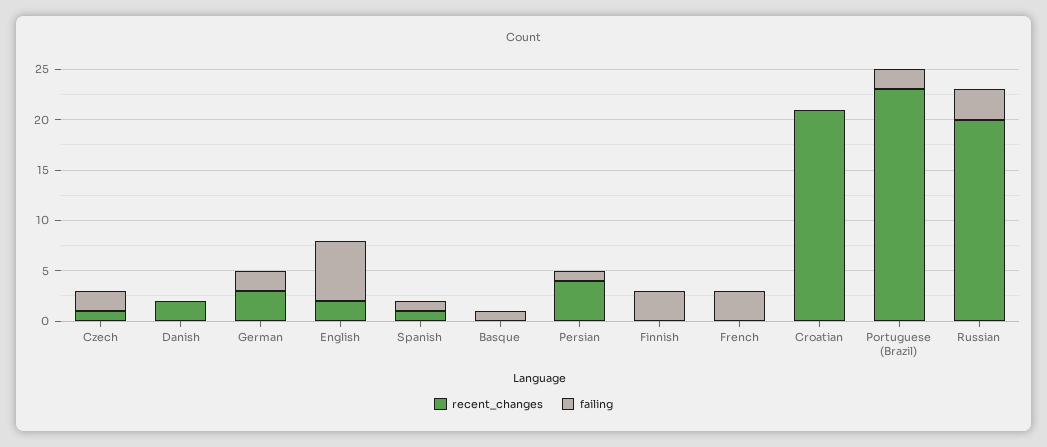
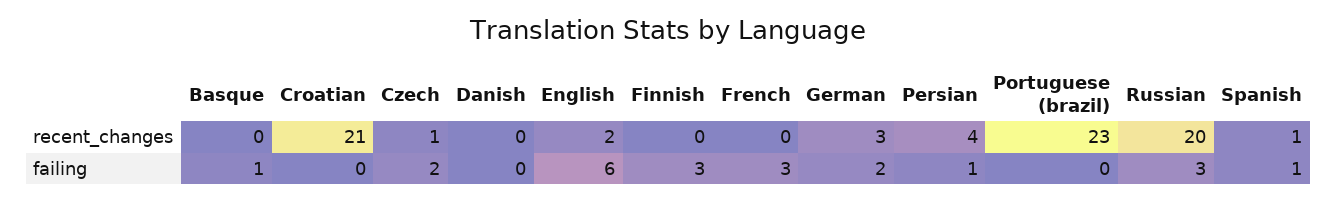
  {
    "recent_changes": {
      "Czech": 1,
-     "Danish": 2,
+     "Danish": 0,
      "German": 3,
      "English": 2,
      "Spanish": 1,
      "Basque": 0,
      "Persian": 4,
      "Finnish": 0,
      "French": 0,
      "Croatian": 21,
      "Portuguese (Brazil)": 23,
      "Russian": 20
    },
    "failing": {
      "Czech": 2,
      "Danish": 0,
      "German": 2,
      "English": 6,
      "Spanish": 1,
      "Basque": 1,
      "Persian": 1,
      "Finnish": 3,
      "French": 3,
      "Croatian": 0,
-     "Portuguese (Brazil)": 2,
+     "Portuguese (Brazil)": 0,
      "Russian": 3
    }
  }

